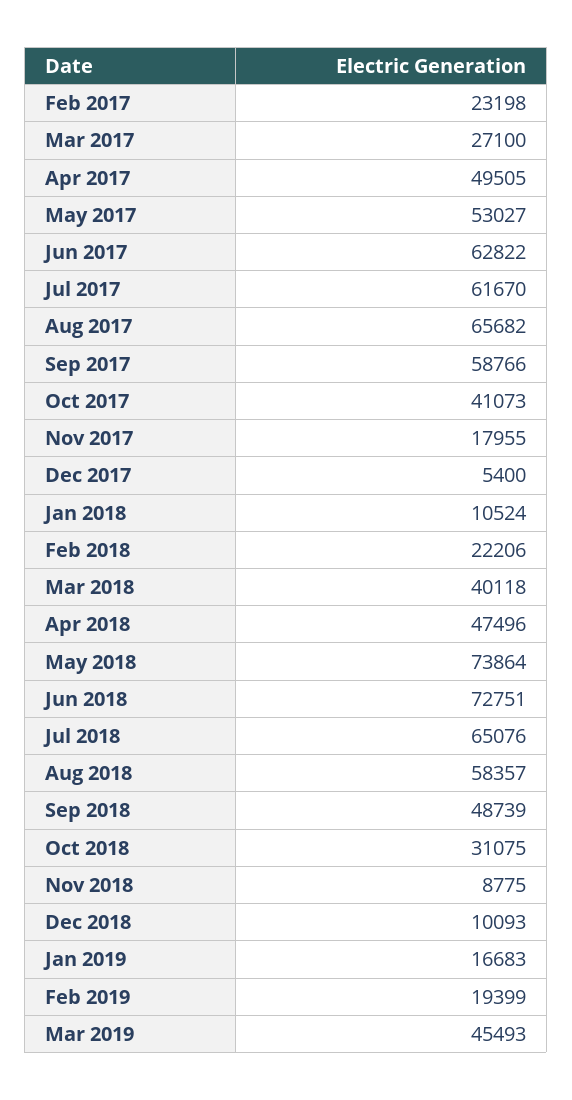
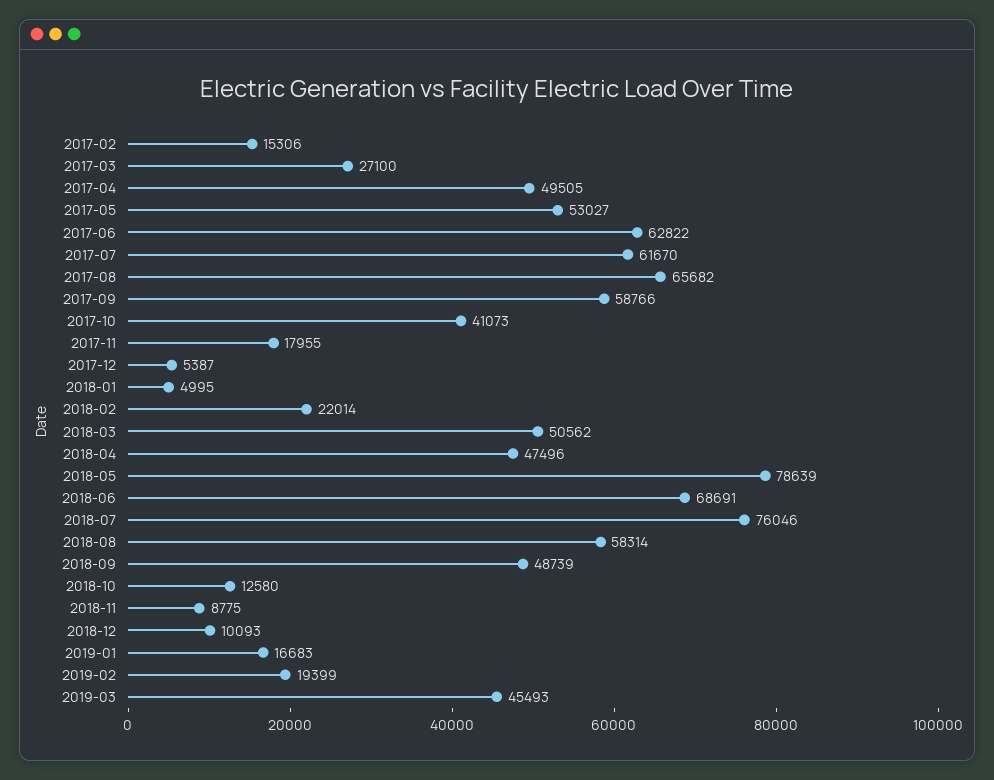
  {
-   "Feb 2017": 23198,
+   "Feb 2017": 15306,
    "Mar 2017": 27100,
    "Apr 2017": 49505,
    "May 2017": 53027,
    "Jun 2017": 62822,
    "Jul 2017": 61670,
    "Aug 2017": 65682,
    "Sep 2017": 58766,
    "Oct 2017": 41073,
    "Nov 2017": 17955,
-   "Dec 2017": 5400,
+   "Dec 2017": 5387,
-   "Jan 2018": 10524,
+   "Jan 2018": 4995,
-   "Feb 2018": 22206,
+   "Feb 2018": 22014,
-   "Mar 2018": 40118,
+   "Mar 2018": 50562,
    "Apr 2018": 47496,
-   "May 2018": 73864,
+   "May 2018": 78639,
-   "Jun 2018": 72751,
+   "Jun 2018": 68691,
-   "Jul 2018": 65076,
+   "Jul 2018": 76046,
-   "Aug 2018": 58357,
+   "Aug 2018": 58314,
    "Sep 2018": 48739,
-   "Oct 2018": 31075,
+   "Oct 2018": 12580,
    "Nov 2018": 8775,
    "Dec 2018": 10093,
    "Jan 2019": 16683,
    "Feb 2019": 19399,
    "Mar 2019": 45493
  }

